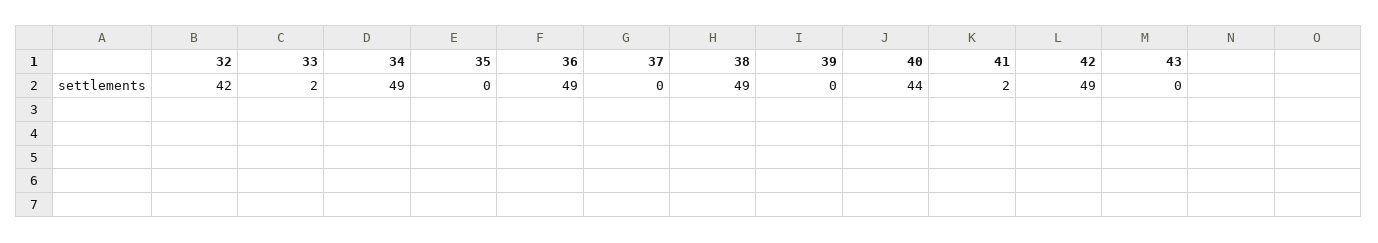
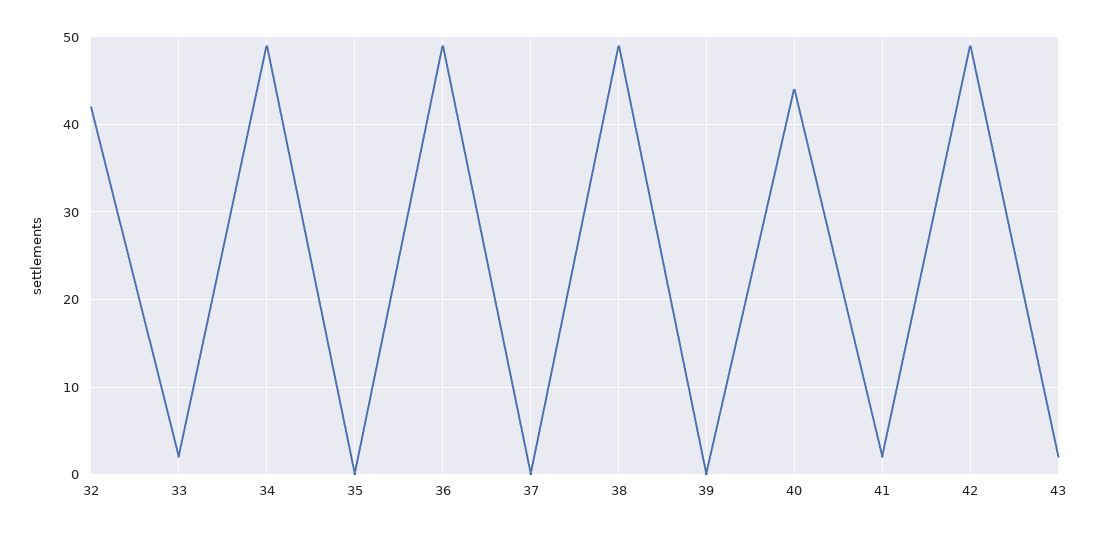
  {
    "32": 42,
    "33": 2,
    "34": 49,
    "35": 0,
    "36": 49,
    "37": 0,
    "38": 49,
    "39": 0,
    "40": 44,
    "41": 2,
    "42": 49,
-   "43": 0
+   "43": 2
  }

